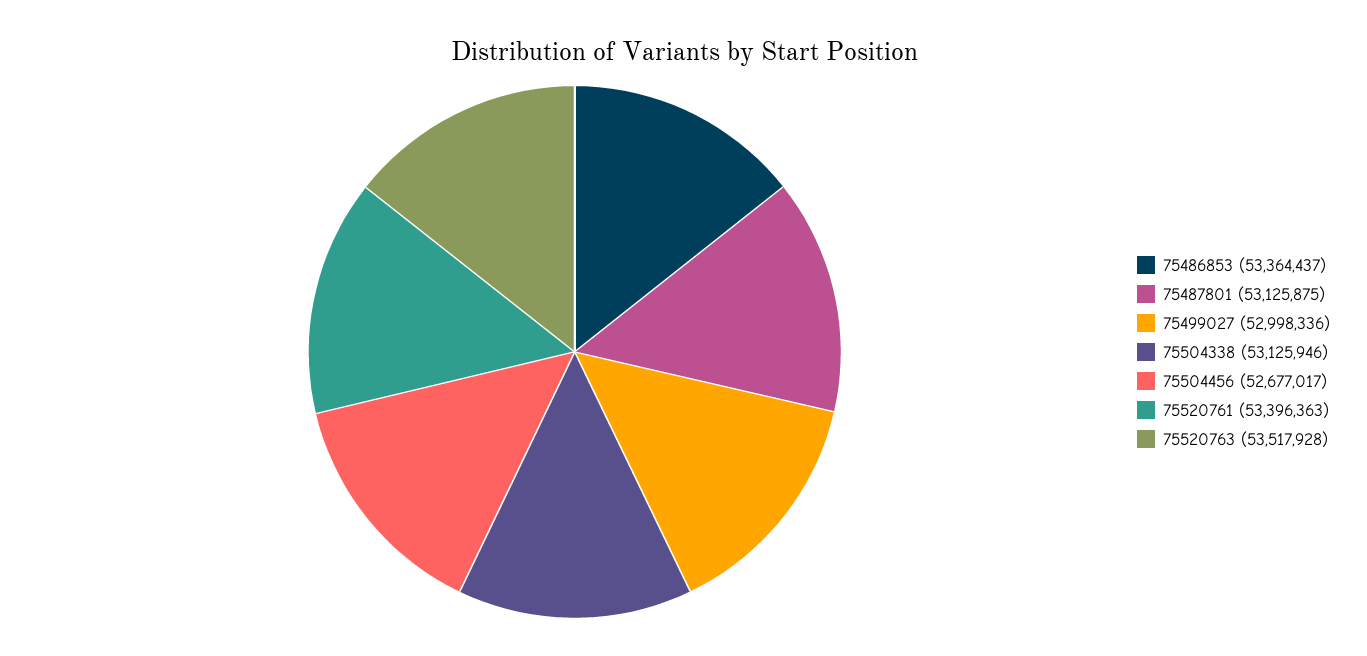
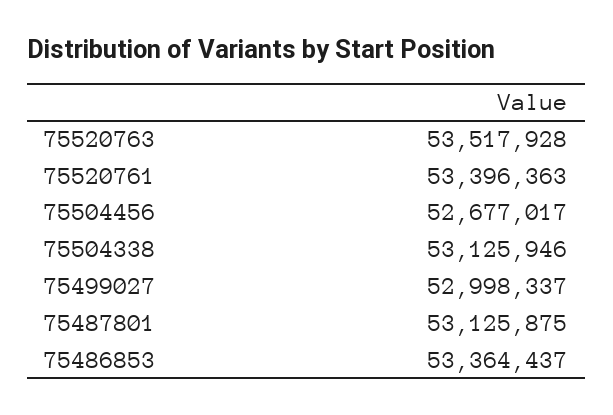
  {
    "75486853": 53364437,
    "75487801": 53125875,
-   "75499027": 52998336,
+   "75499027": 52998337,
    "75504338": 53125946,
    "75504456": 52677017,
    "75520761": 53396363,
    "75520763": 53517928
  }

